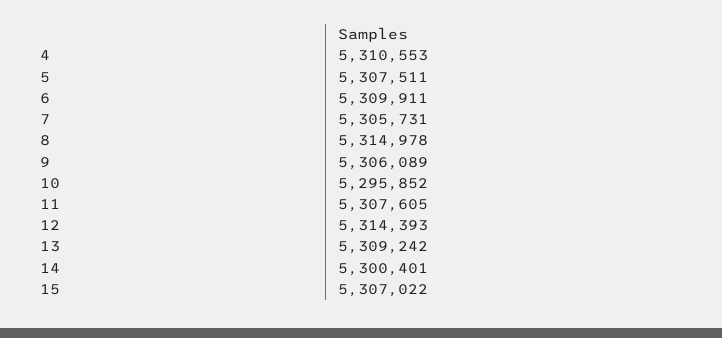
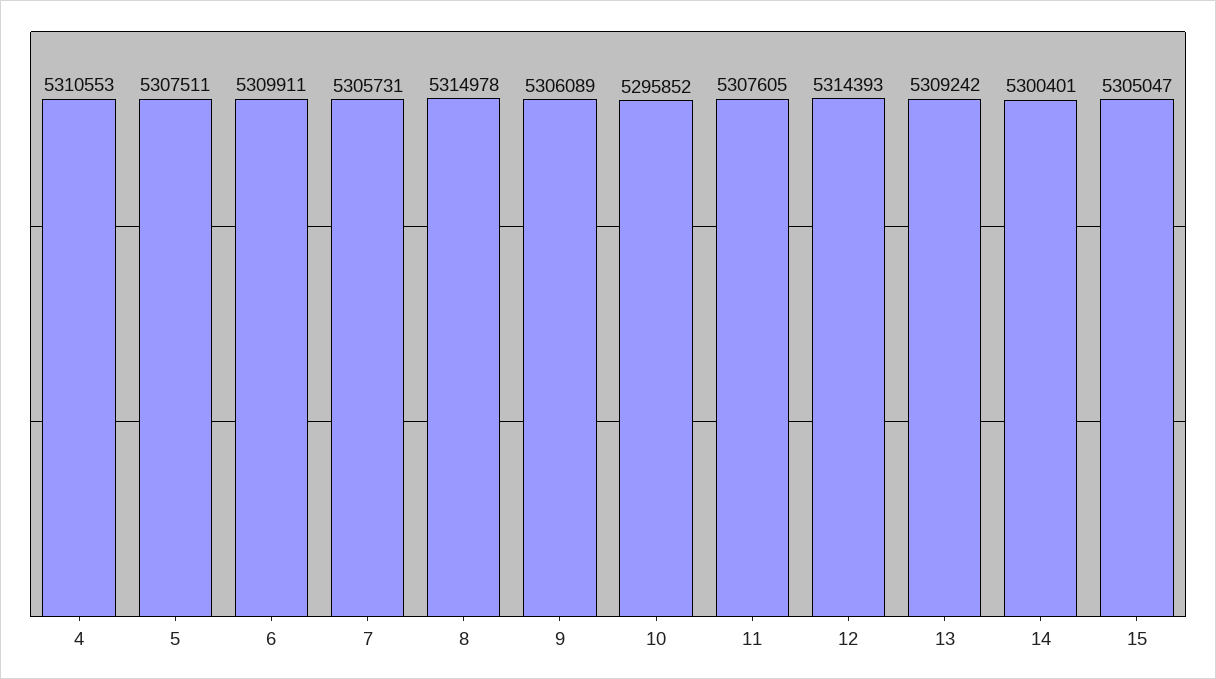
  {
    "4": 5310553,
    "5": 5307511,
    "6": 5309911,
    "7": 5305731,
    "8": 5314978,
    "9": 5306089,
    "10": 5295852,
    "11": 5307605,
    "12": 5314393,
    "13": 5309242,
    "14": 5300401,
-   "15": 5307022
+   "15": 5305047
  }

